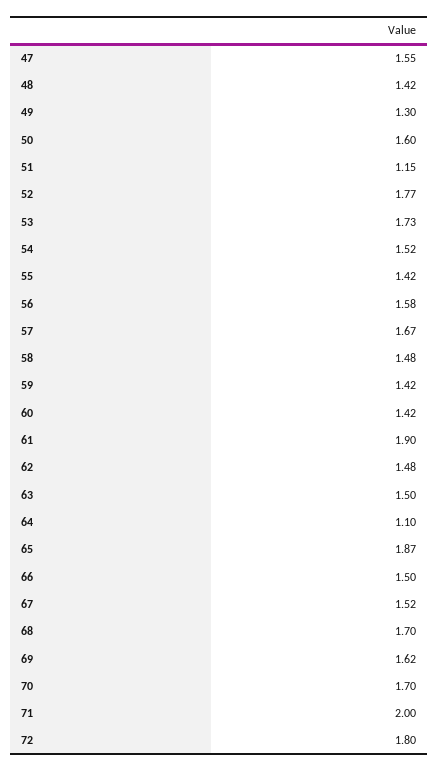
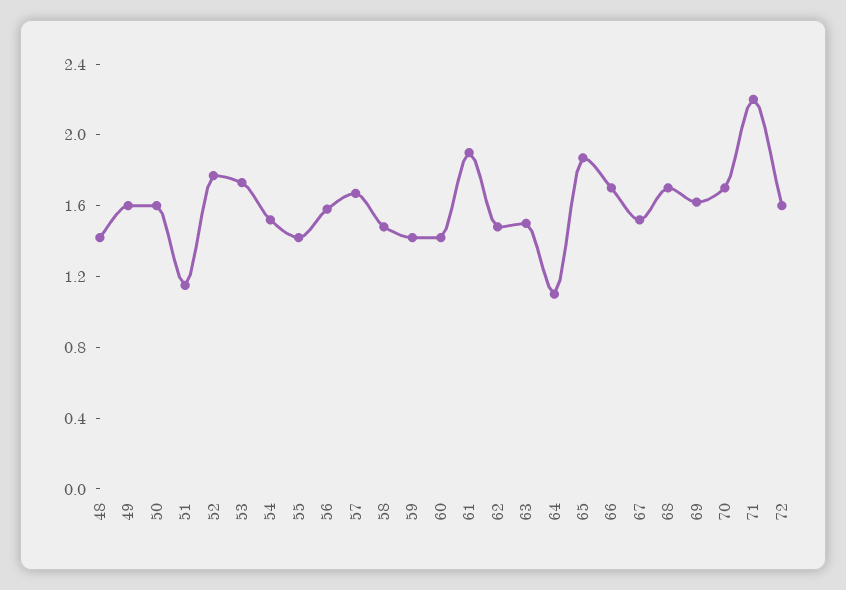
  {
-   "47": 1.55,
    "48": 1.42,
-   "49": 1.3,
+   "49": 1.6,
    "50": 1.6,
    "51": 1.15,
    "52": 1.77,
    "53": 1.73,
    "54": 1.52,
    "55": 1.42,
    "56": 1.58,
    "57": 1.67,
    "58": 1.48,
    "59": 1.42,
    "60": 1.42,
    "61": 1.9,
    "62": 1.48,
    "63": 1.5,
    "64": 1.1,
    "65": 1.87,
-   "66": 1.5,
+   "66": 1.7,
    "67": 1.52,
    "68": 1.7,
    "69": 1.62,
    "70": 1.7,
-   "71": 2,
+   "71": 2.2,
-   "72": 1.8
+   "72": 1.6
  }

